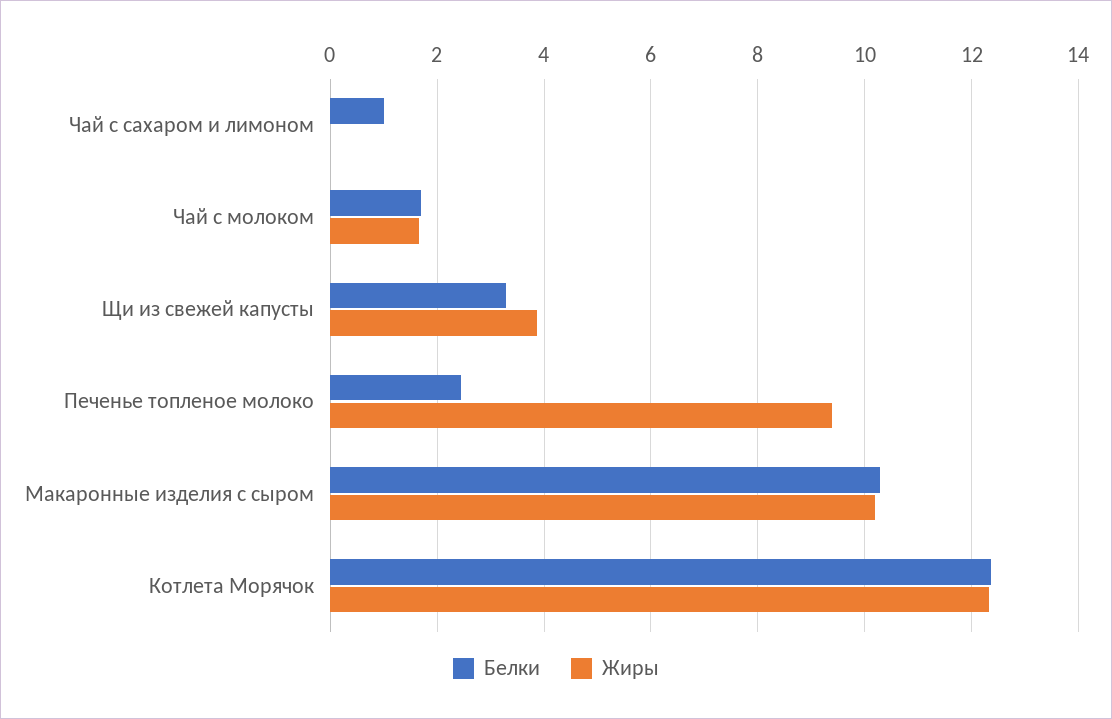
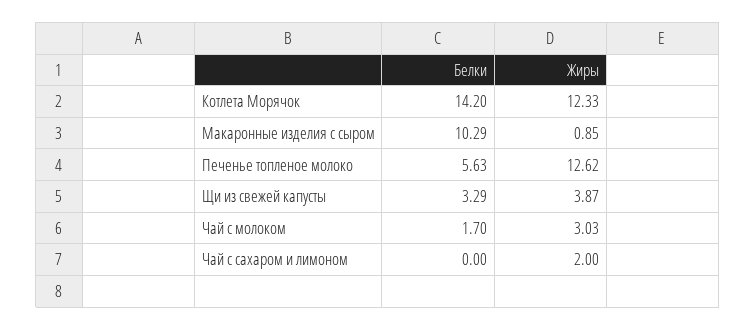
  {
    "Белки": {
-     "Чай с сахаром и лимоном": 1,
+     "Чай с сахаром и лимоном": 0,
      "Чай с молоком": 1.7,
      "Щи из свежей капусты": 3.29,
-     "Печенье топленое молоко": 2.4,
+     "Печенье топленое молоко": 5.63,
      "Макаронные изделия с сыром": 10.29,
-     "Котлета Морячок": 12.4
+     "Котлета Морячок": 14.2
    },
    "Жиры": {
-     "Чай с сахаром и лимоном": 0,
+     "Чай с сахаром и лимоном": 2,
-     "Чай с молоком": 1.6,
+     "Чай с молоком": 3.03,
      "Щи из свежей капусты": 3.87,
-     "Печенье топленое молоко": 9.4,
+     "Печенье топленое молоко": 12.62,
-     "Макаронные изделия с сыром": 10.2,
+     "Макаронные изделия с сыром": 0.85,
      "Котлета Морячок": 12.33
    }
  }

